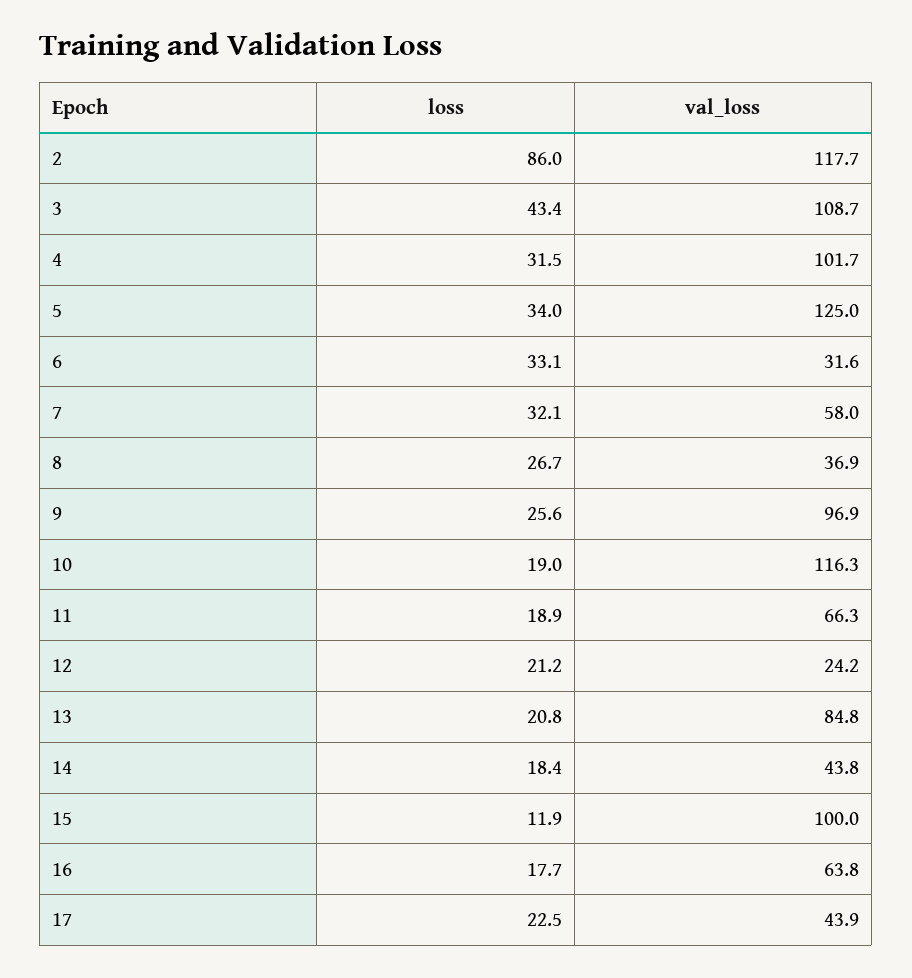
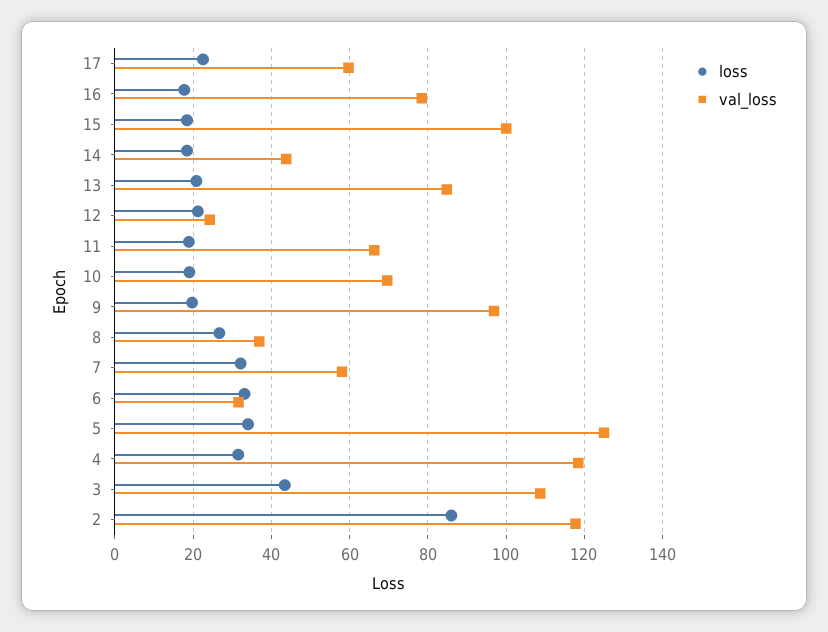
  {
    "loss": {
      "2": 86,
      "3": 43.4,
      "4": 31.5,
      "5": 34,
      "6": 33.1,
      "7": 32.1,
      "8": 26.7,
-     "9": 25.6,
+     "9": 20,
      "10": 19,
      "11": 18.9,
      "12": 21.2,
      "13": 20.8,
      "14": 18.4,
-     "15": 11.9,
+     "15": 18,
      "16": 17.7,
      "17": 22.5
    },
    "val_loss": {
      "2": 117.7,
      "3": 108.7,
-     "4": 101.7,
+     "4": 118,
      "5": 125,
      "6": 31.6,
      "7": 58,
      "8": 36.9,
      "9": 96.9,
-     "10": 116.3,
+     "10": 70,
      "11": 66.3,
      "12": 24.2,
      "13": 84.8,
      "14": 43.8,
      "15": 100,
-     "16": 63.8,
+     "16": 78,
-     "17": 43.9
+     "17": 60
    }
  }

